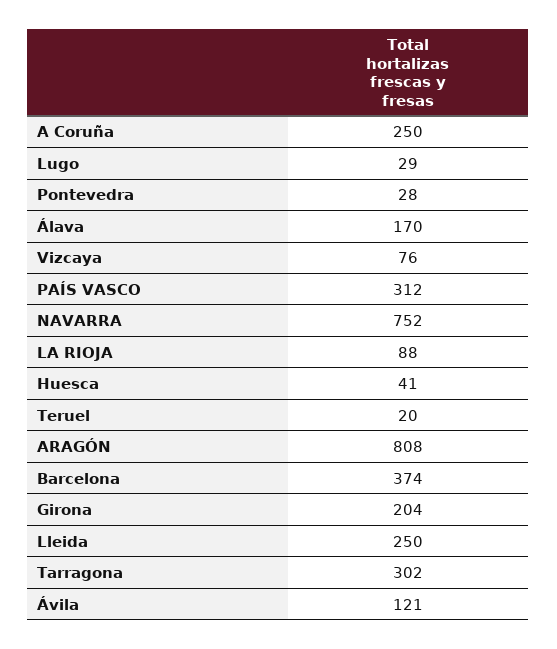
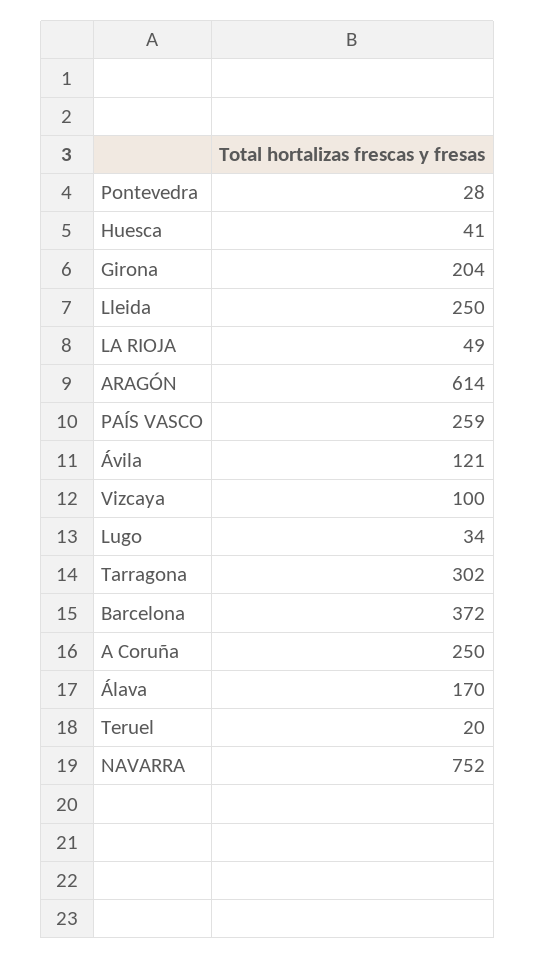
  {
    "A Coruña": 250,
-   "Lugo": 29,
+   "Lugo": 34,
    "Pontevedra": 28,
    "Álava": 170,
-   "Vizcaya": 76,
+   "Vizcaya": 100,
-   "PAÍS VASCO": 312,
+   "PAÍS VASCO": 259,
    "NAVARRA": 752,
-   "LA RIOJA": 88,
+   "LA RIOJA": 49,
    "Huesca": 41,
    "Teruel": 20,
-   "ARAGÓN": 808,
+   "ARAGÓN": 614,
-   "Barcelona": 374,
+   "Barcelona": 372,
    "Girona": 204,
    "Lleida": 250,
    "Tarragona": 302,
    "Ávila": 121
  }

